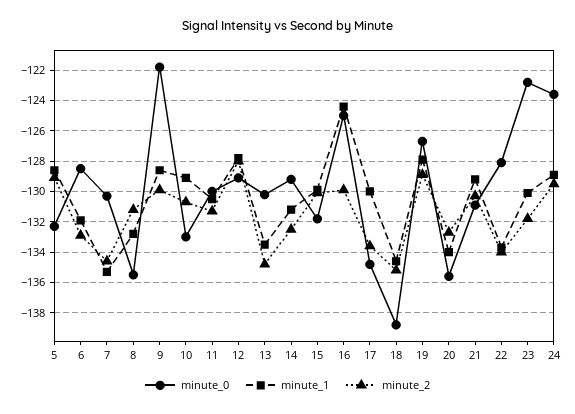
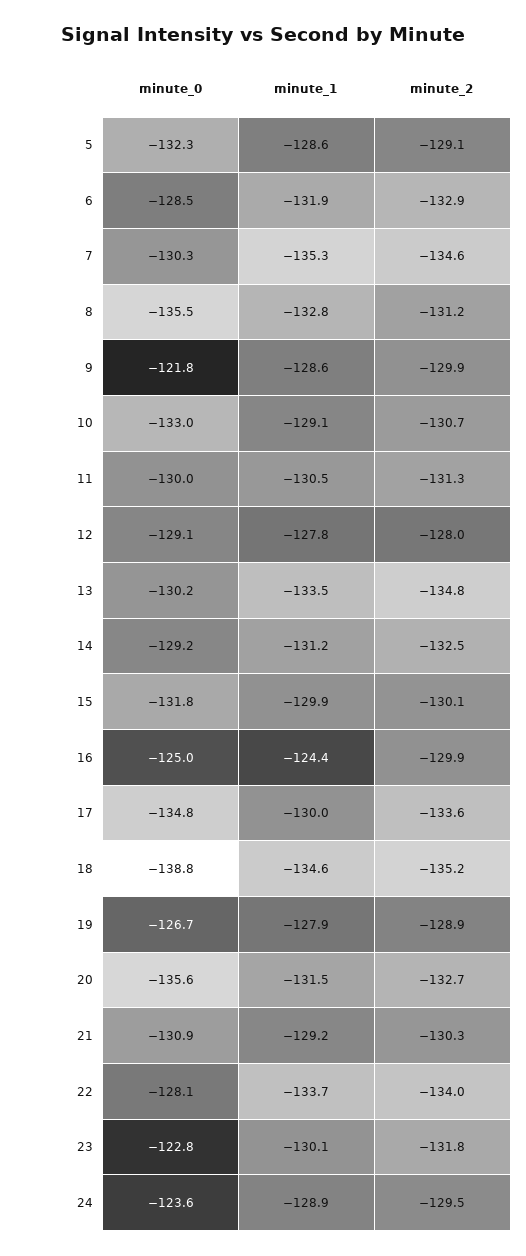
  {
    "minute_0": {
      "5": -132.3,
      "6": -128.5,
      "7": -130.3,
      "8": -135.5,
      "9": -121.8,
      "10": -133,
      "11": -130,
      "12": -129.1,
      "13": -130.2,
      "14": -129.2,
      "15": -131.8,
      "16": -125,
      "17": -134.8,
      "18": -138.8,
      "19": -126.7,
      "20": -135.6,
      "21": -130.9,
      "22": -128.1,
      "23": -122.8,
      "24": -123.6
    },
    "minute_1": {
      "5": -128.6,
      "6": -131.9,
      "7": -135.3,
      "8": -132.8,
      "9": -128.6,
      "10": -129.1,
      "11": -130.5,
      "12": -127.8,
      "13": -133.5,
      "14": -131.2,
      "15": -129.9,
      "16": -124.4,
      "17": -130,
      "18": -134.6,
      "19": -127.9,
-     "20": -134,
+     "20": -131.5,
      "21": -129.2,
      "22": -133.7,
      "23": -130.1,
      "24": -128.9
    },
    "minute_2": {
      "5": -129.1,
      "6": -132.9,
      "7": -134.6,
      "8": -131.2,
      "9": -129.9,
      "10": -130.7,
      "11": -131.3,
      "12": -128,
      "13": -134.8,
      "14": -132.5,
      "15": -130.1,
      "16": -129.9,
      "17": -133.6,
      "18": -135.2,
      "19": -128.9,
      "20": -132.7,
      "21": -130.3,
      "22": -134,
      "23": -131.8,
      "24": -129.5
    }
  }

